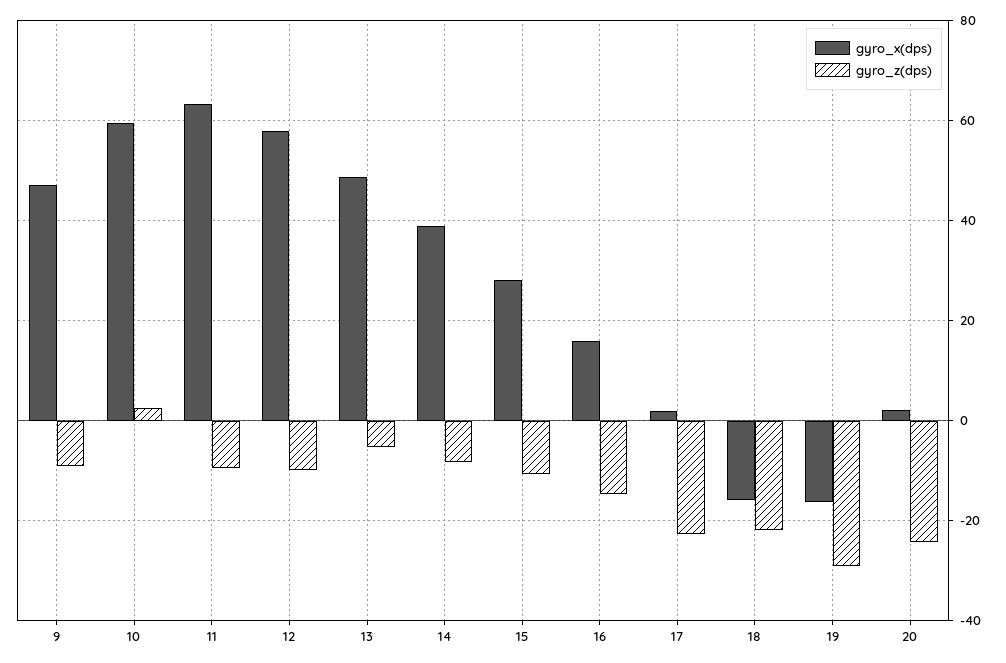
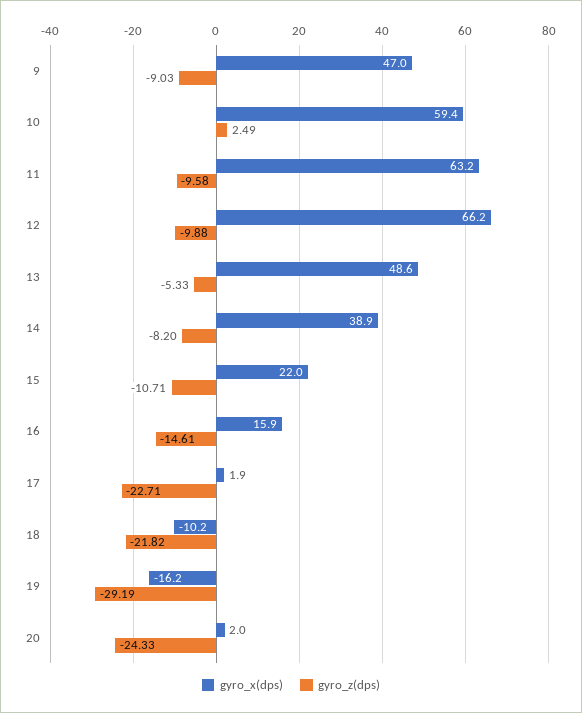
  {
    "gyro_x(dps)": {
      "9": 47,
      "10": 59.4,
      "11": 63.2,
-     "12": 58,
+     "12": 66.2,
      "13": 48.6,
      "14": 38.9,
-     "15": 28,
+     "15": 22,
      "16": 15.9,
      "17": 1.9,
-     "18": -16,
+     "18": -10.2,
      "19": -16.2,
      "20": 2
    },
    "gyro_z(dps)": {
      "9": -9.03,
      "10": 2.49,
      "11": -9.58,
      "12": -9.88,
      "13": -5.33,
      "14": -8.2,
      "15": -10.71,
      "16": -14.61,
      "17": -22.71,
      "18": -21.82,
      "19": -29.19,
      "20": -24.33
    }
  }

